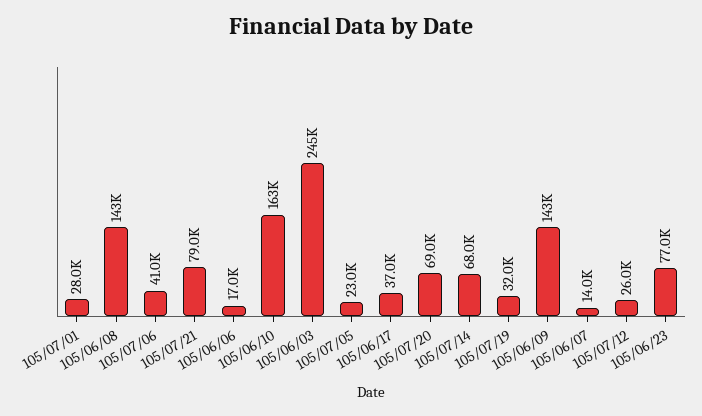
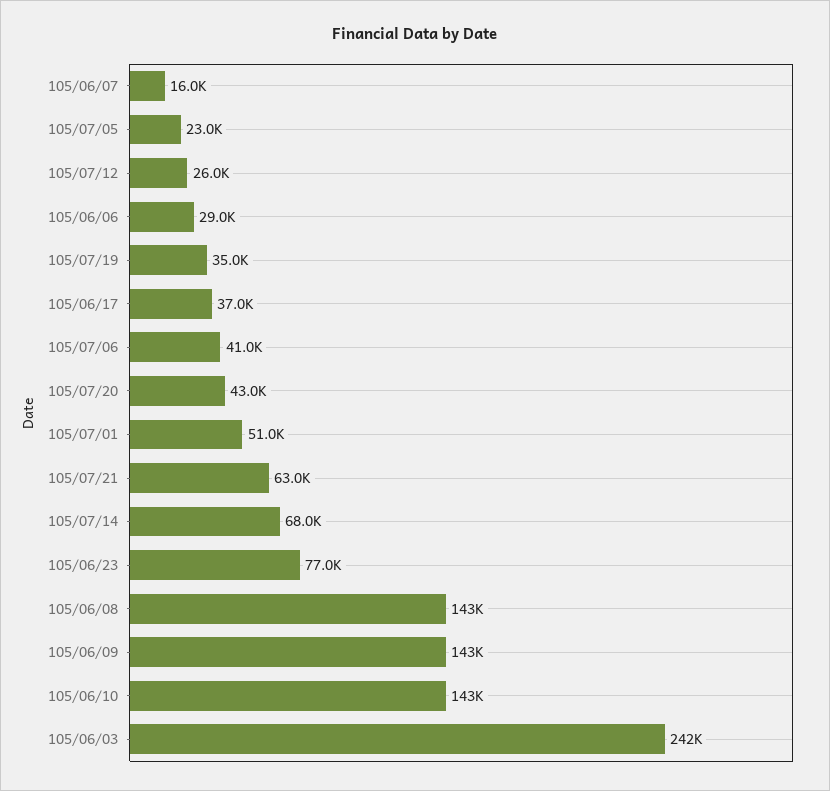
  {
-   "105/07/01": 28000,
+   "105/07/01": 51000,
    "105/06/08": 143000,
    "105/07/06": 41000,
-   "105/07/21": 79000,
+   "105/07/21": 63000,
-   "105/06/06": 17000,
+   "105/06/06": 29000,
-   "105/06/10": 163000,
+   "105/06/10": 143000,
-   "105/06/03": 245000,
+   "105/06/03": 242000,
    "105/07/05": 23000,
    "105/06/17": 37000,
-   "105/07/20": 69000,
+   "105/07/20": 43000,
    "105/07/14": 68000,
-   "105/07/19": 32000,
+   "105/07/19": 35000,
    "105/06/09": 143000,
-   "105/06/07": 14000,
+   "105/06/07": 16000,
    "105/07/12": 26000,
    "105/06/23": 77000
  }

